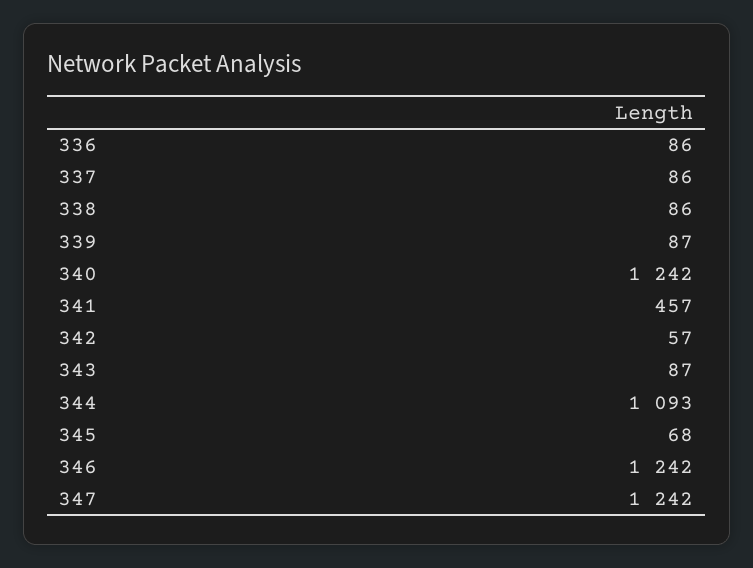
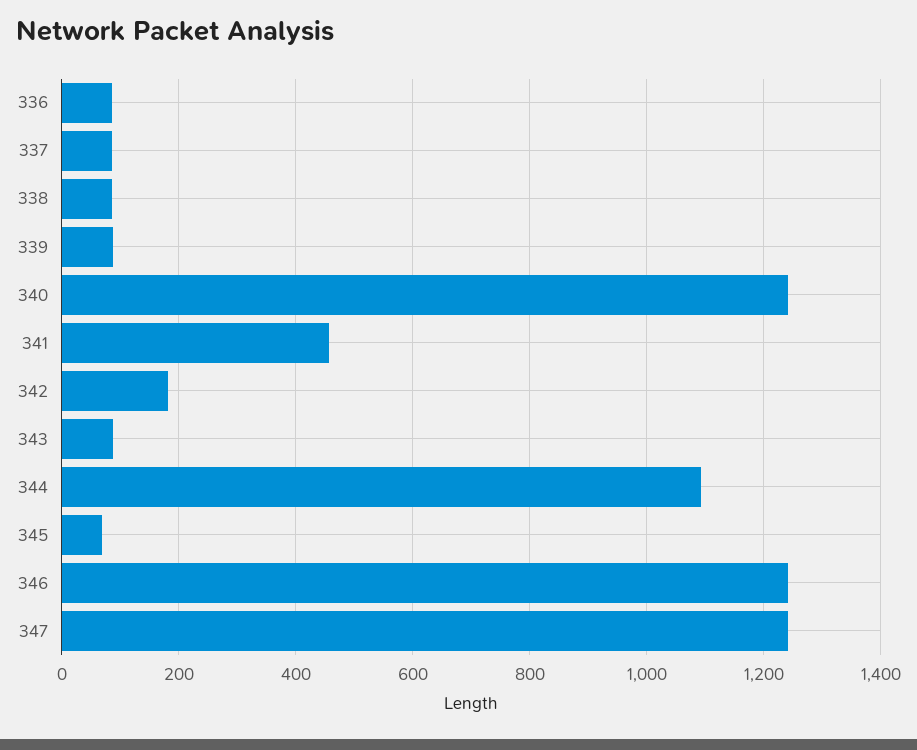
  {
    "336": 86,
    "337": 86,
    "338": 86,
    "339": 87,
    "340": 1242,
    "341": 457,
-   "342": 57,
+   "342": 180,
    "343": 87,
    "344": 1093,
    "345": 68,
    "346": 1242,
    "347": 1242
  }

